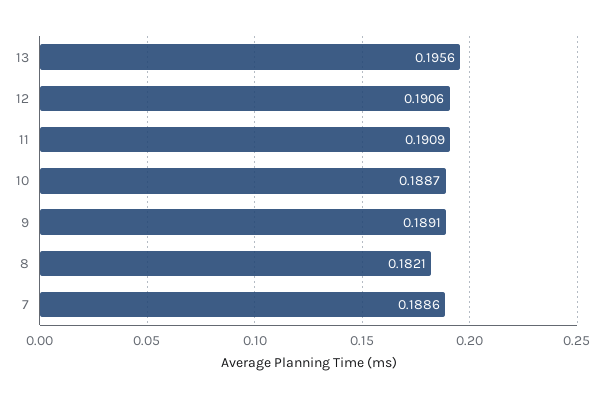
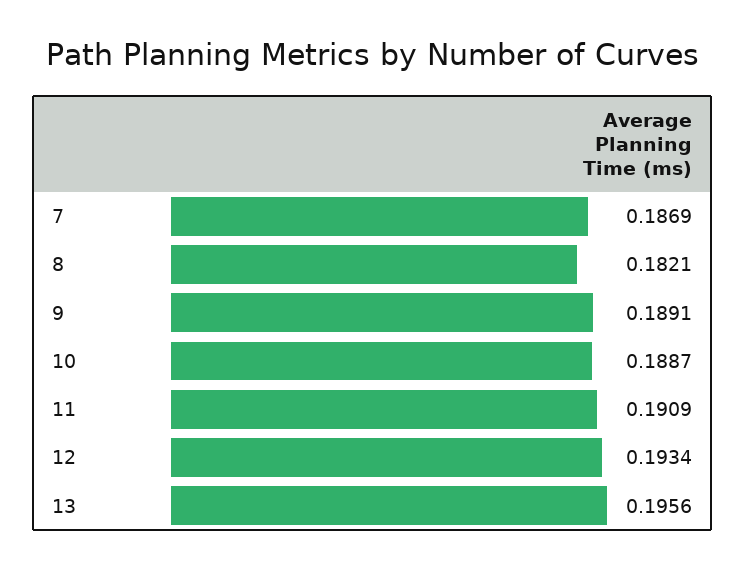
  {
    "13": 0.1956,
-   "12": 0.1906,
+   "12": 0.1934,
    "11": 0.1909,
    "10": 0.1887,
    "9": 0.1891,
    "8": 0.1821,
-   "7": 0.1886
+   "7": 0.1869
  }

